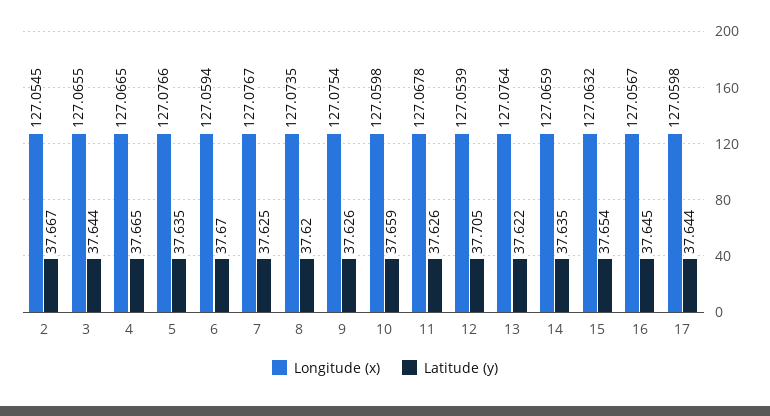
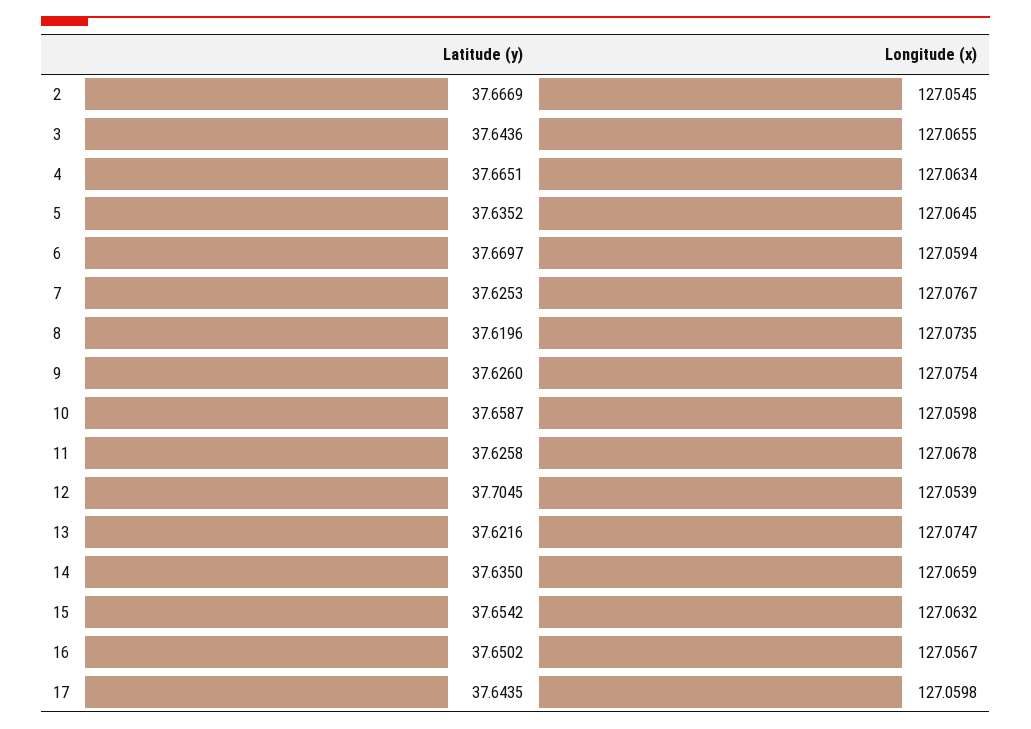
  {
    "Longitude (x)": {
      "2": 127.0545,
      "3": 127.0655,
-     "4": 127.0665,
+     "4": 127.0634,
-     "5": 127.0766,
+     "5": 127.0645,
      "6": 127.0594,
      "7": 127.0767,
      "8": 127.0735,
      "9": 127.0754,
      "10": 127.0598,
      "11": 127.0678,
      "12": 127.0539,
-     "13": 127.0764,
+     "13": 127.0747,
      "14": 127.0659,
      "15": 127.0632,
      "16": 127.0567,
      "17": 127.0598
    },
    "Latitude (y)": {
      "2": 37.6669,
      "3": 37.6436,
      "4": 37.6651,
      "5": 37.6352,
      "6": 37.6697,
      "7": 37.6253,
      "8": 37.6196,
      "9": 37.626,
      "10": 37.6587,
      "11": 37.6258,
      "12": 37.7045,
      "13": 37.6216,
      "14": 37.635,
      "15": 37.6542,
-     "16": 37.645,
+     "16": 37.6502,
      "17": 37.6435
    }
  }

